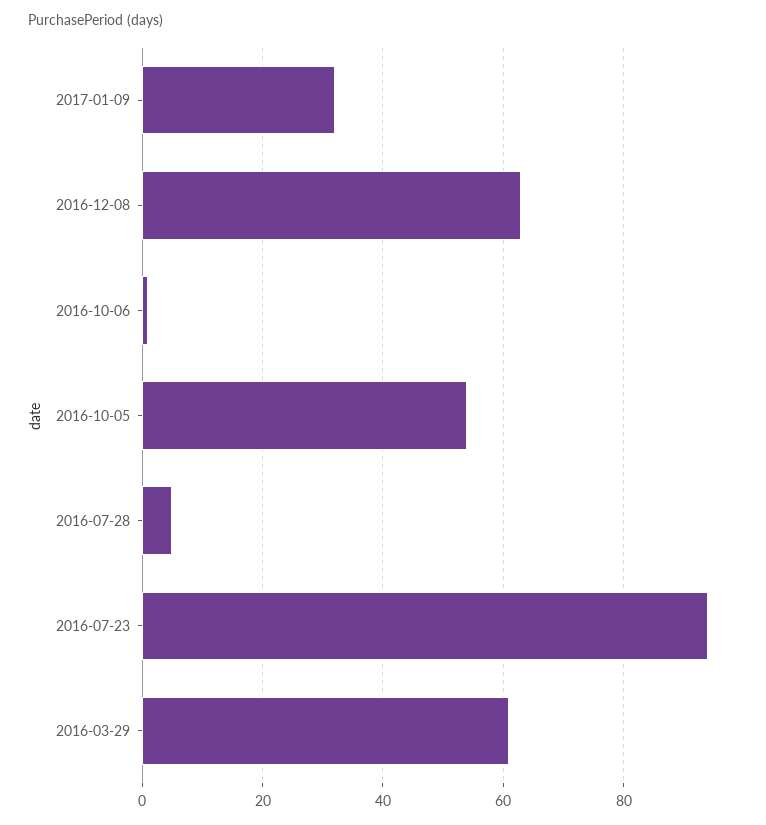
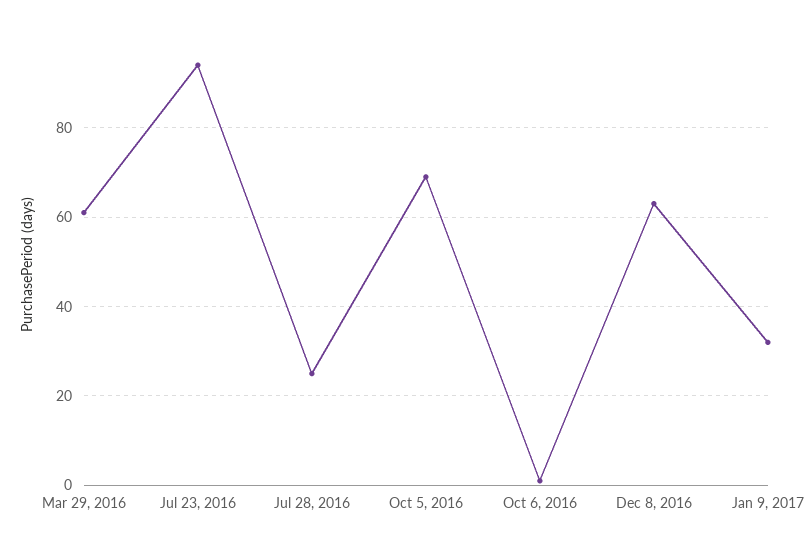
  {
    "2017-01-09": 30,
    "2016-12-08": 65,
    "2016-10-06": 0,
-   "2016-10-05": 55,
+   "2016-10-05": 70,
-   "2016-07-28": 5,
+   "2016-07-28": 25,
    "2016-07-23": 95,
    "2016-03-29": 60
  }

